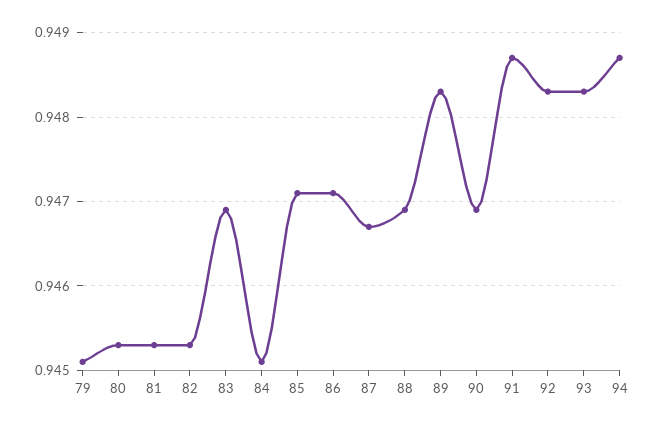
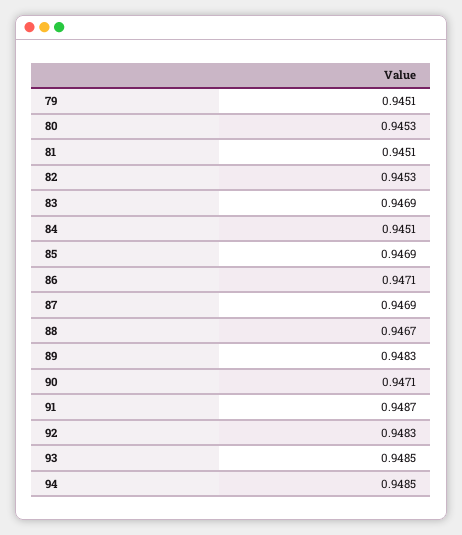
  {
    "79": 0.9451,
    "80": 0.9453,
-   "81": 0.9453,
+   "81": 0.9451,
    "82": 0.9453,
    "83": 0.9469,
    "84": 0.9451,
-   "85": 0.9471,
+   "85": 0.9469,
    "86": 0.9471,
-   "87": 0.9467,
+   "87": 0.9469,
-   "88": 0.9469,
+   "88": 0.9467,
    "89": 0.9483,
-   "90": 0.9469,
+   "90": 0.9471,
    "91": 0.9487,
    "92": 0.9483,
-   "93": 0.9483,
+   "93": 0.9485,
-   "94": 0.9487
+   "94": 0.9485
  }

